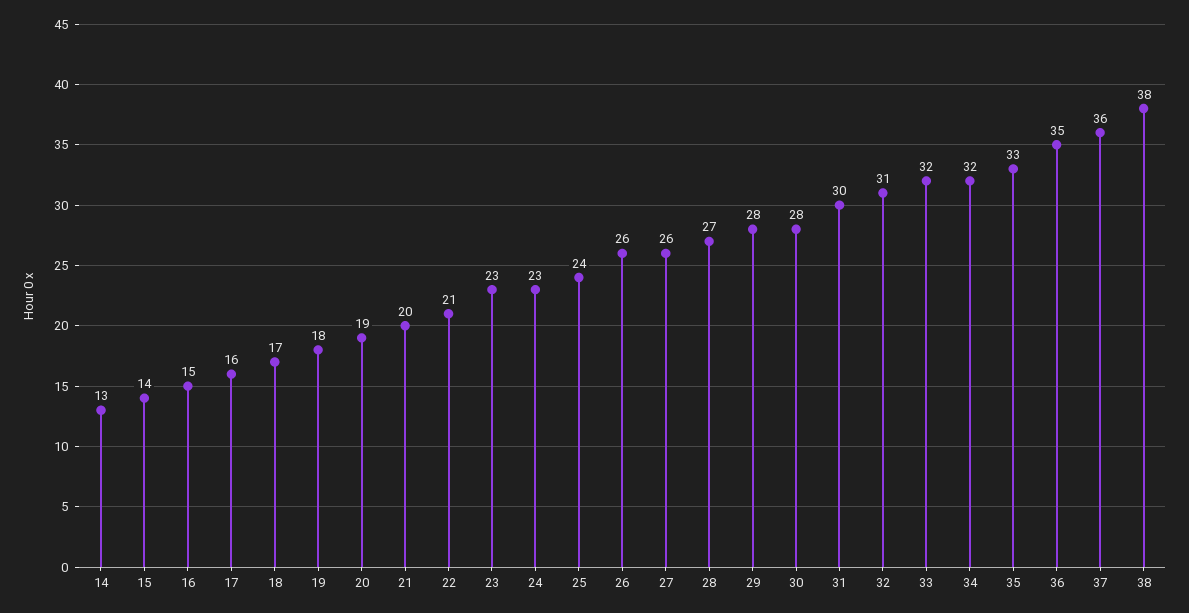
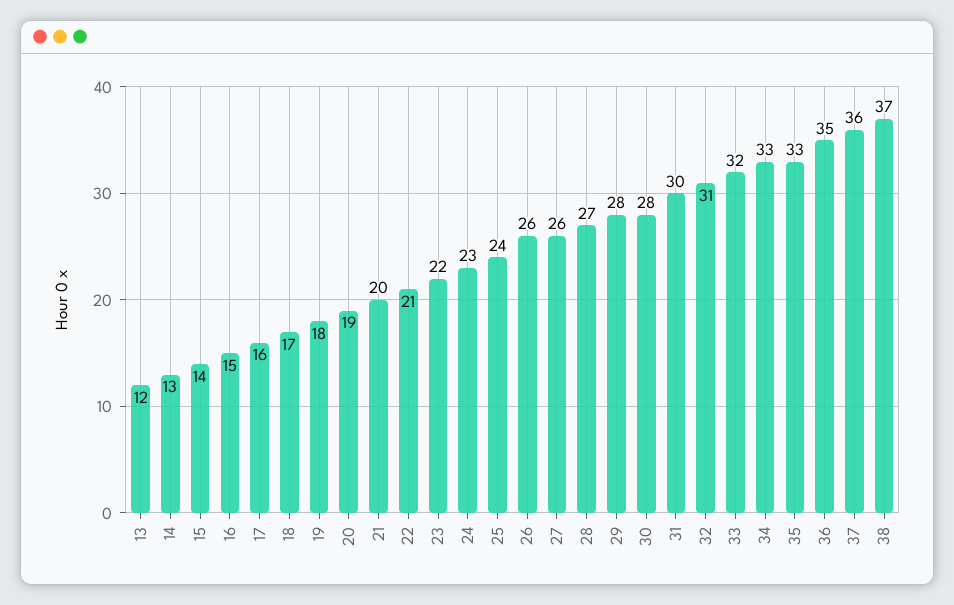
  {
    "14": 13,
    "15": 14,
    "16": 15,
    "17": 16,
    "18": 17,
    "19": 18,
    "20": 19,
    "21": 20,
    "22": 21,
-   "23": 23,
+   "23": 22,
    "24": 23,
    "25": 24,
    "26": 26,
    "27": 26,
    "28": 27,
    "29": 28,
    "30": 28,
    "31": 30,
    "32": 31,
    "33": 32,
-   "34": 32,
+   "34": 33,
    "35": 33,
    "36": 35,
    "37": 36,
-   "38": 38
+   "38": 37,
+   "13": 12
  }

